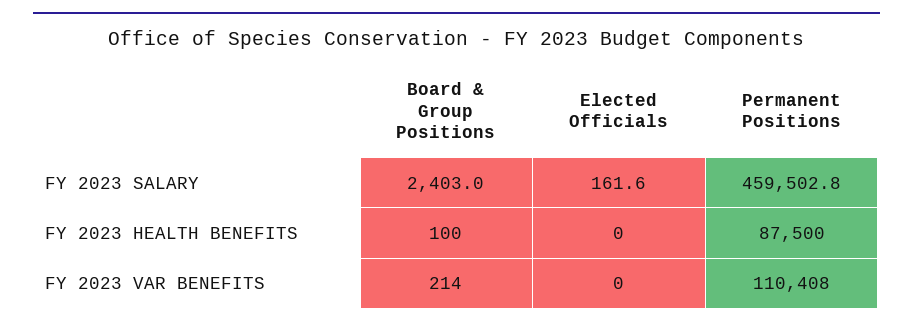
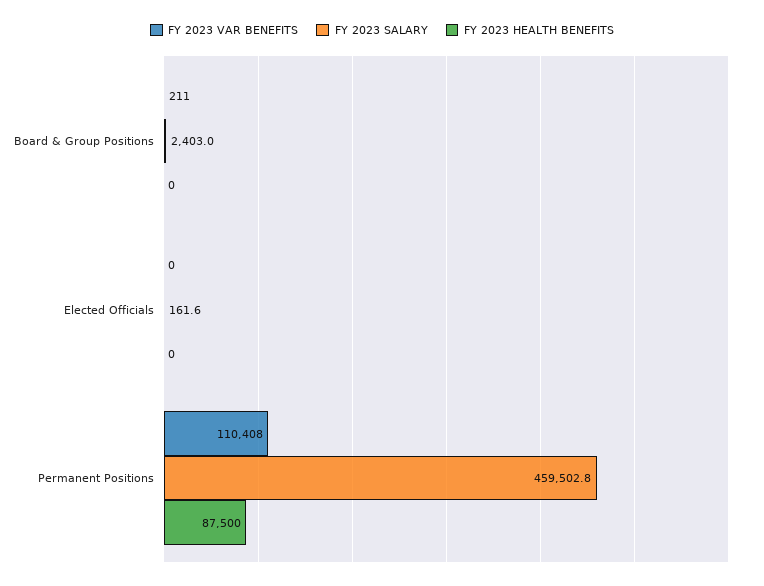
  {
    "FY 2023 SALARY": {
      "Board & Group Positions": 2403,
      "Elected Officials": 161.6,
      "Permanent Positions": 459502.8
    },
    "FY 2023 HEALTH BENEFITS": {
-     "Board & Group Positions": 100,
+     "Board & Group Positions": 0,
      "Elected Officials": 0,
      "Permanent Positions": 87500
    },
    "FY 2023 VAR BENEFITS": {
-     "Board & Group Positions": 214,
+     "Board & Group Positions": 211,
      "Elected Officials": 0,
      "Permanent Positions": 110408
    }
  }

